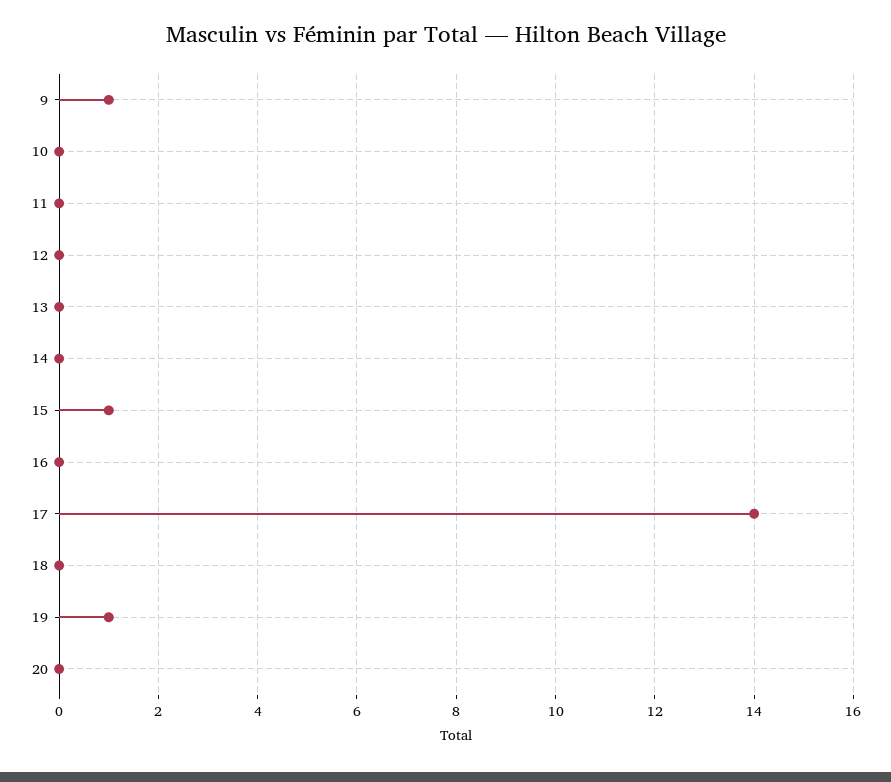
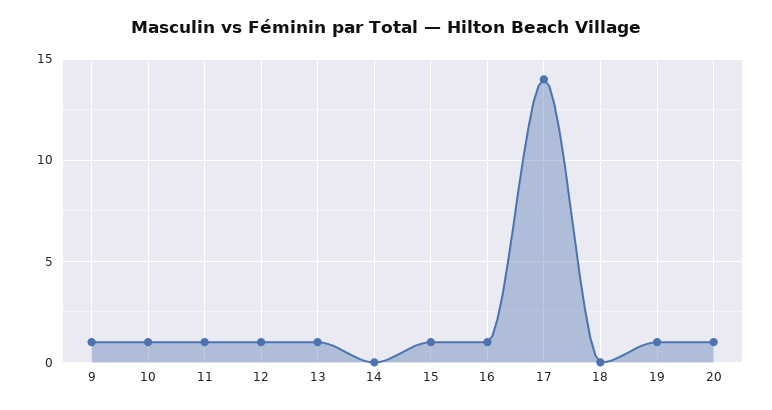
  {
    "9": 1,
-   "10": 0,
+   "10": 1,
-   "11": 0,
+   "11": 1,
-   "12": 0,
+   "12": 1,
-   "13": 0,
+   "13": 1,
    "14": 0,
    "15": 1,
-   "16": 0,
+   "16": 1,
    "17": 14,
    "18": 0,
    "19": 1,
-   "20": 0
+   "20": 1
  }

